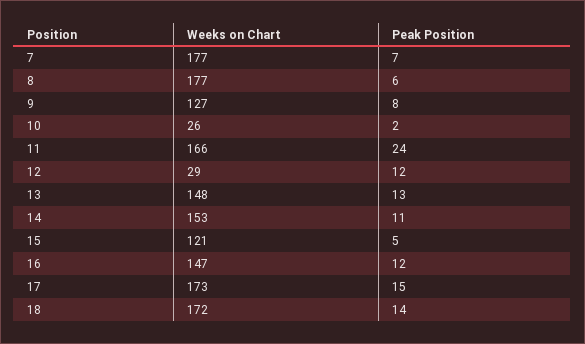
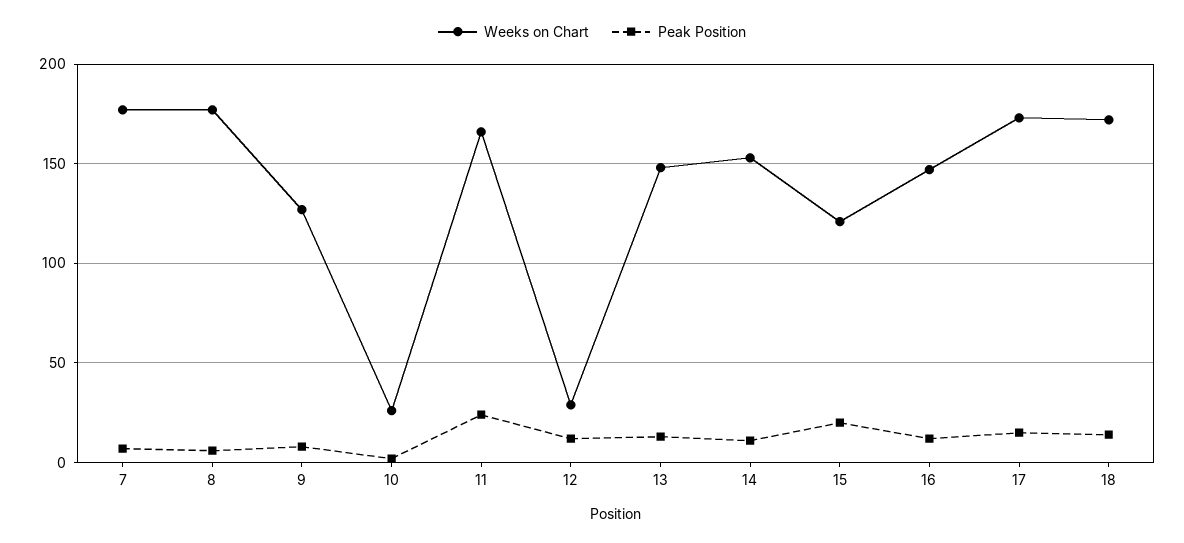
  {
    "Weeks on Chart": {
      "7": 177,
      "8": 177,
      "9": 127,
      "10": 26,
      "11": 166,
      "12": 29,
      "13": 148,
      "14": 153,
      "15": 121,
      "16": 147,
      "17": 173,
      "18": 172
    },
    "Peak Position": {
      "7": 7,
      "8": 6,
      "9": 8,
      "10": 2,
      "11": 24,
      "12": 12,
      "13": 13,
      "14": 11,
-     "15": 5,
+     "15": 20,
      "16": 12,
      "17": 15,
      "18": 14
    }
  }

